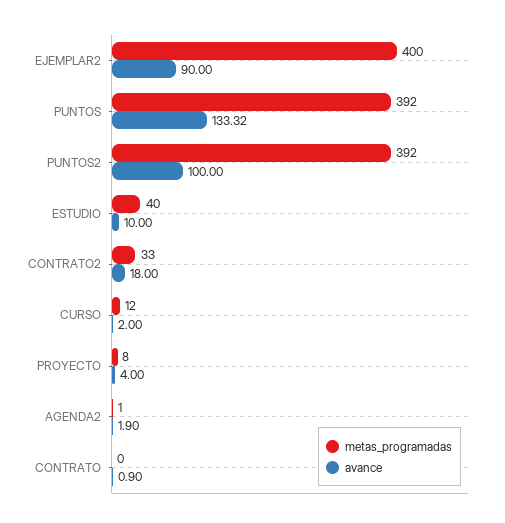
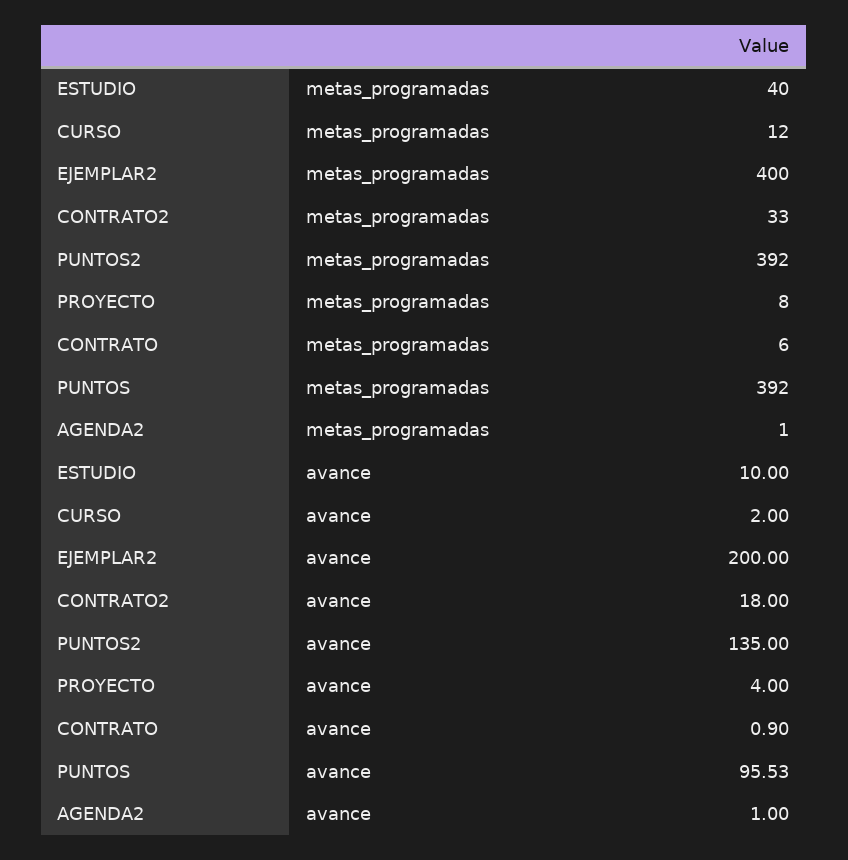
  {
    "metas_programadas": {
      "EJEMPLAR2": 400,
      "PUNTOS": 392,
      "PUNTOS2": 392,
      "ESTUDIO": 40,
      "CONTRATO2": 33,
      "CURSO": 12,
      "PROYECTO": 8,
      "AGENDA2": 1,
-     "CONTRATO": 0
+     "CONTRATO": 6
    },
    "avance": {
-     "EJEMPLAR2": 90,
+     "EJEMPLAR2": 200,
-     "PUNTOS": 133.32,
+     "PUNTOS": 95.53,
-     "PUNTOS2": 100,
+     "PUNTOS2": 135,
      "ESTUDIO": 10,
      "CONTRATO2": 18,
      "CURSO": 2,
      "PROYECTO": 4,
-     "AGENDA2": 1.9,
+     "AGENDA2": 1,
      "CONTRATO": 0.9
    }
  }

